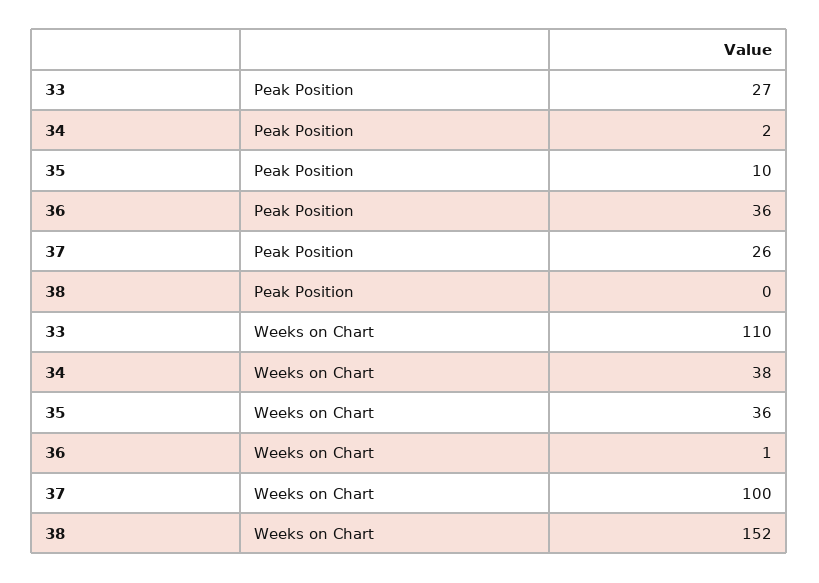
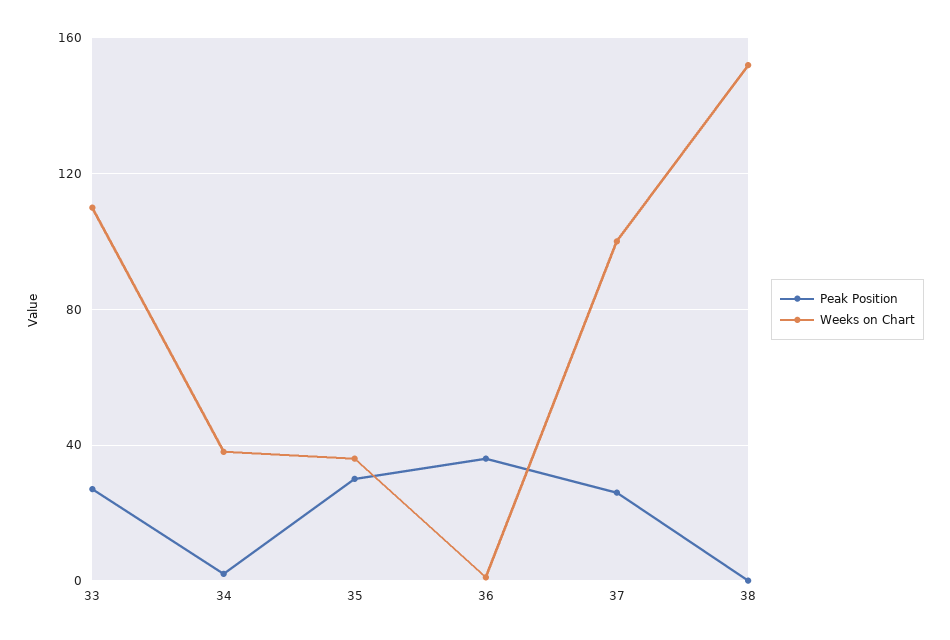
  {
    "Peak Position": {
      "33": 27,
      "34": 2,
-     "35": 10,
+     "35": 30,
      "36": 36,
      "37": 26,
      "38": 0
    },
    "Weeks on Chart": {
      "33": 110,
      "34": 38,
      "35": 36,
      "36": 1,
      "37": 100,
      "38": 152
    }
  }

